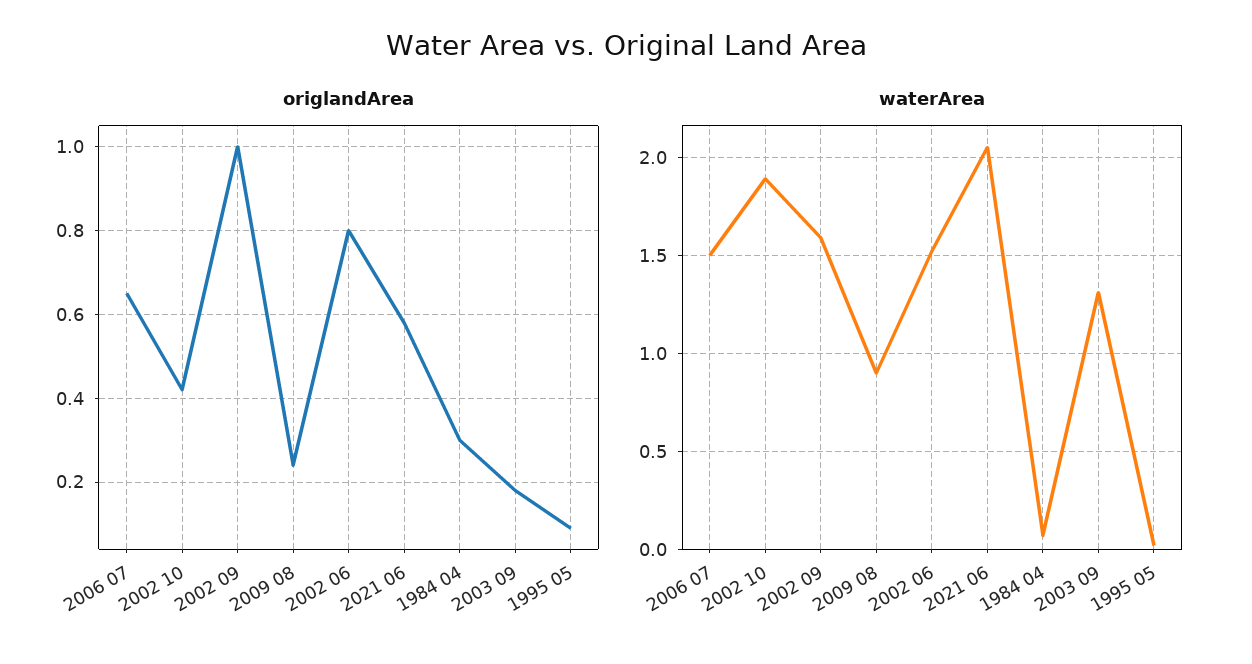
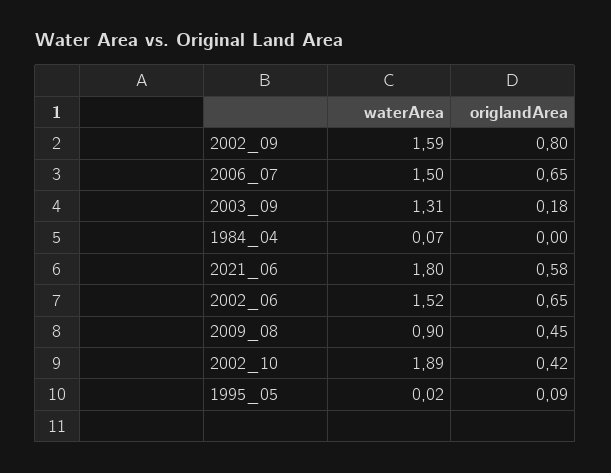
  {
    "origlandArea": {
      "2006 07": 0.65,
      "2002 10": 0.42,
-     "2002 09": 1,
+     "2002 09": 0.8,
-     "2009 08": 0.25,
+     "2009 08": 0.45,
-     "2002 06": 0.8,
+     "2002 06": 0.65,
      "2021 06": 0.58,
-     "1984 04": 0.3,
+     "1984 04": 0,
      "2003 09": 0.18,
      "1995 05": 0.09
    },
    "waterArea": {
      "2006 07": 1.5,
      "2002 10": 1.89,
      "2002 09": 1.59,
      "2009 08": 0.9,
      "2002 06": 1.52,
-     "2021 06": 2.05,
+     "2021 06": 1.8,
      "1984 04": 0.07,
      "2003 09": 1.31,
      "1995 05": 0.02
    }
  }

